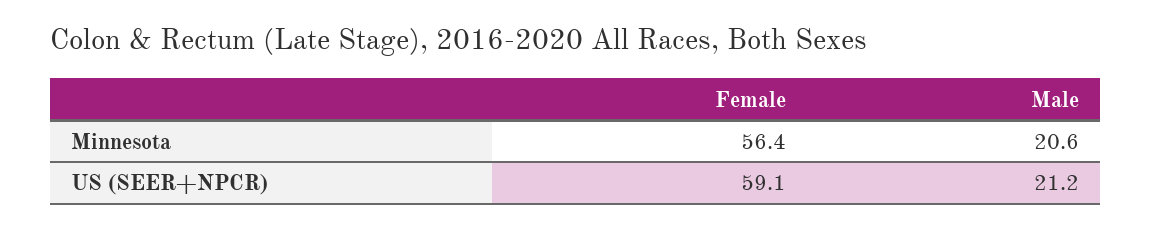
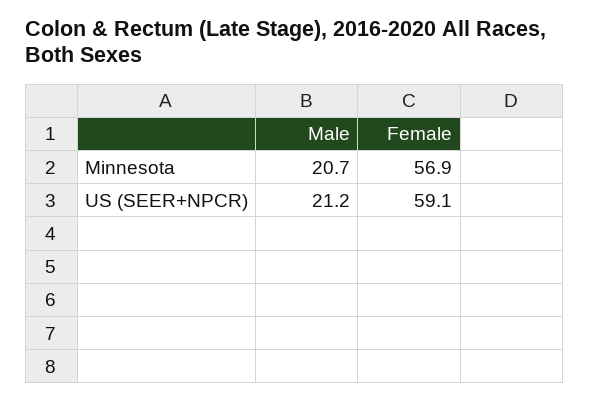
  {
    "Female": {
-     "Minnesota": 56.4,
+     "Minnesota": 56.9,
      "US (SEER+NPCR)": 59.1
    },
    "Male": {
-     "Minnesota": 20.6,
+     "Minnesota": 20.7,
      "US (SEER+NPCR)": 21.2
    }
  }

